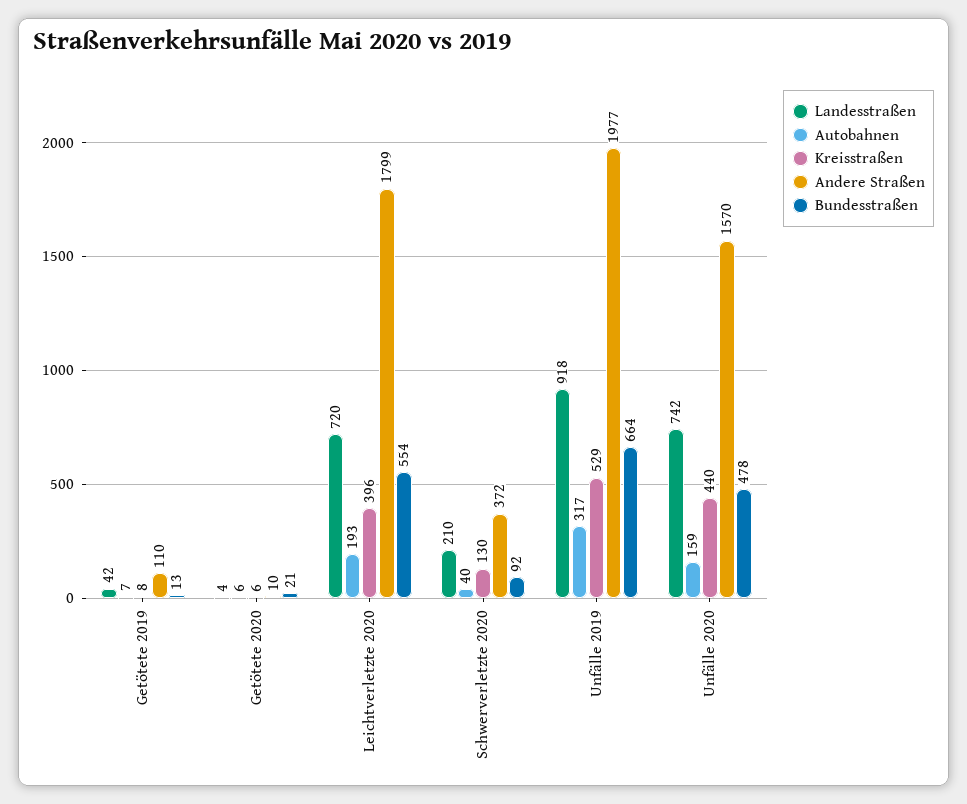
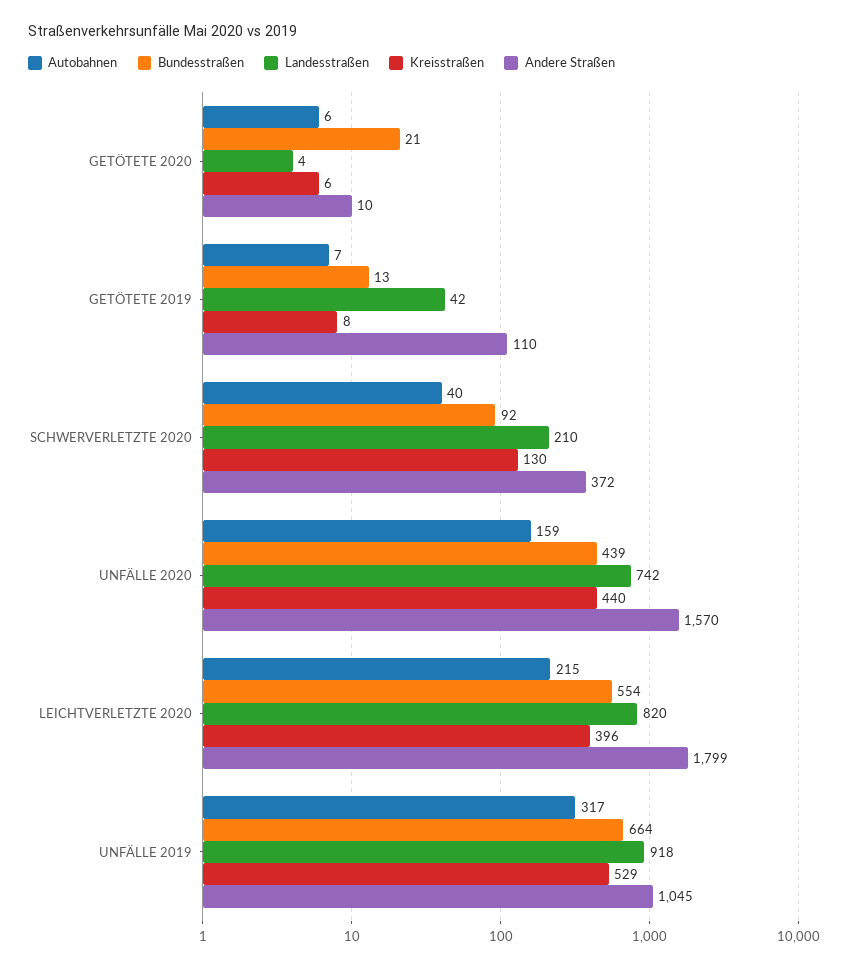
  {
    "Landesstraßen": {
      "Getötete 2019": 42,
      "Getötete 2020": 4,
-     "Leichtverletzte 2020": 720,
+     "Leichtverletzte 2020": 820,
      "Schwerverletzte 2020": 210,
      "Unfälle 2019": 918,
      "Unfälle 2020": 742
    },
    "Autobahnen": {
      "Getötete 2019": 7,
      "Getötete 2020": 6,
-     "Leichtverletzte 2020": 193,
+     "Leichtverletzte 2020": 215,
      "Schwerverletzte 2020": 40,
      "Unfälle 2019": 317,
      "Unfälle 2020": 159
    },
    "Kreisstraßen": {
      "Getötete 2019": 8,
      "Getötete 2020": 6,
      "Leichtverletzte 2020": 396,
      "Schwerverletzte 2020": 130,
      "Unfälle 2019": 529,
      "Unfälle 2020": 440
    },
    "Andere Straßen": {
      "Getötete 2019": 110,
      "Getötete 2020": 10,
      "Leichtverletzte 2020": 1799,
      "Schwerverletzte 2020": 372,
-     "Unfälle 2019": 1977,
+     "Unfälle 2019": 1045,
      "Unfälle 2020": 1570
    },
    "Bundesstraßen": {
      "Getötete 2019": 13,
      "Getötete 2020": 21,
      "Leichtverletzte 2020": 554,
      "Schwerverletzte 2020": 92,
      "Unfälle 2019": 664,
-     "Unfälle 2020": 478
+     "Unfälle 2020": 439
    }
  }

